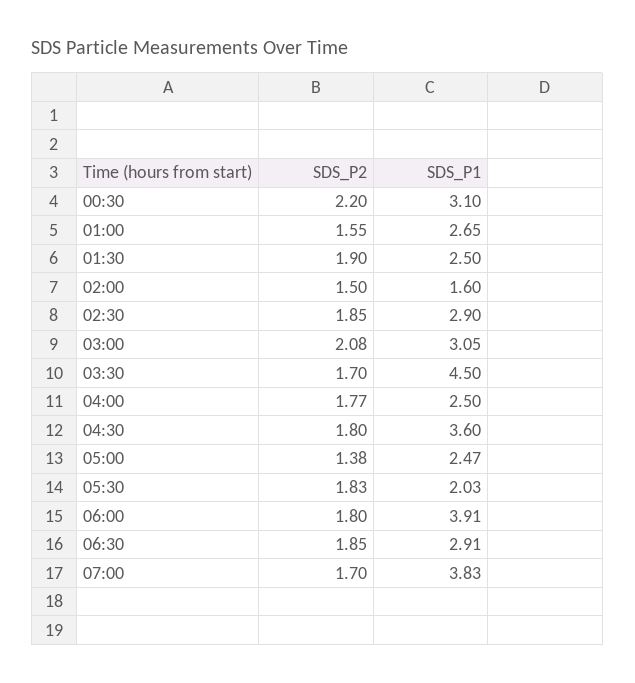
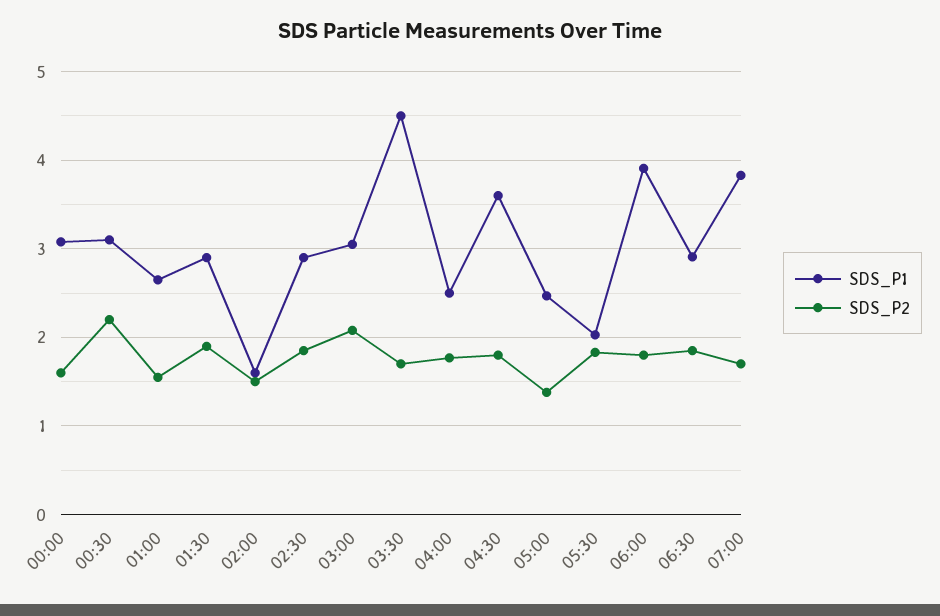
  {
    "SDS_P2": {
      "00:30": 2.2,
      "01:00": 1.55,
      "01:30": 1.9,
      "02:00": 1.5,
      "02:30": 1.85,
      "03:00": 2.08,
      "03:30": 1.7,
      "04:00": 1.77,
      "04:30": 1.8,
      "05:00": 1.38,
      "05:30": 1.83,
      "06:00": 1.8,
      "06:30": 1.85,
-     "07:00": 1.7
+     "07:00": 1.7,
+     "00:00": 1.6
    },
    "SDS_P1": {
      "00:30": 3.1,
      "01:00": 2.65,
-     "01:30": 2.5,
+     "01:30": 2.9,
      "02:00": 1.6,
      "02:30": 2.9,
      "03:00": 3.05,
      "03:30": 4.5,
      "04:00": 2.5,
      "04:30": 3.6,
      "05:00": 2.47,
      "05:30": 2.03,
      "06:00": 3.91,
      "06:30": 2.91,
-     "07:00": 3.83
+     "07:00": 3.83,
+     "00:00": 3.1
    }
  }

